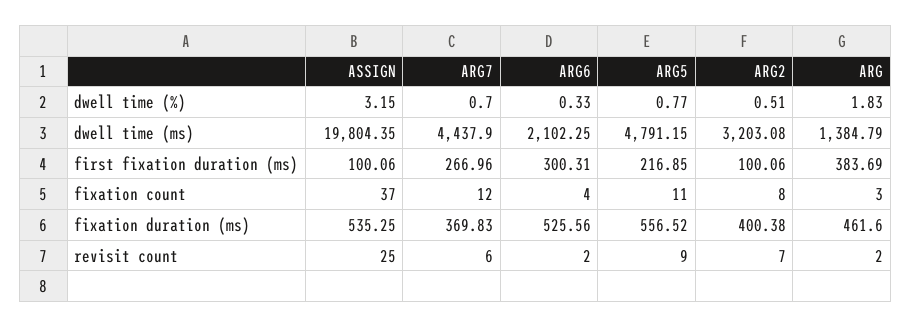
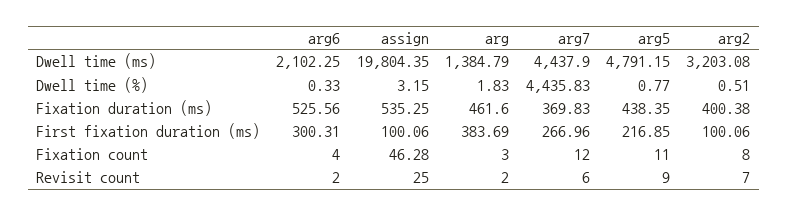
  {
    "ASSIGN": {
      "dwell time (%)": 3.15,
      "dwell time (ms)": 19804.35,
      "first fixation duration (ms)": 100.06,
-     "fixation count": 37,
+     "fixation count": 46.28,
      "fixation duration (ms)": 535.25,
      "revisit count": 25
    },
    "ARG7": {
-     "dwell time (%)": 0.7,
+     "dwell time (%)": 4435.83,
      "dwell time (ms)": 4437.9,
      "first fixation duration (ms)": 266.96,
      "fixation count": 12,
      "fixation duration (ms)": 369.83,
      "revisit count": 6
    },
    "ARG6": {
      "dwell time (%)": 0.33,
      "dwell time (ms)": 2102.25,
      "first fixation duration (ms)": 300.31,
      "fixation count": 4,
      "fixation duration (ms)": 525.56,
      "revisit count": 2
    },
    "ARG5": {
      "dwell time (%)": 0.77,
      "dwell time (ms)": 4791.15,
      "first fixation duration (ms)": 216.85,
      "fixation count": 11,
-     "fixation duration (ms)": 556.52,
+     "fixation duration (ms)": 438.35,
      "revisit count": 9
    },
    "ARG2": {
      "dwell time (%)": 0.51,
      "dwell time (ms)": 3203.08,
      "first fixation duration (ms)": 100.06,
      "fixation count": 8,
      "fixation duration (ms)": 400.38,
      "revisit count": 7
    },
    "ARG": {
      "dwell time (%)": 1.83,
      "dwell time (ms)": 1384.79,
      "first fixation duration (ms)": 383.69,
      "fixation count": 3,
      "fixation duration (ms)": 461.6,
      "revisit count": 2
    }
  }

